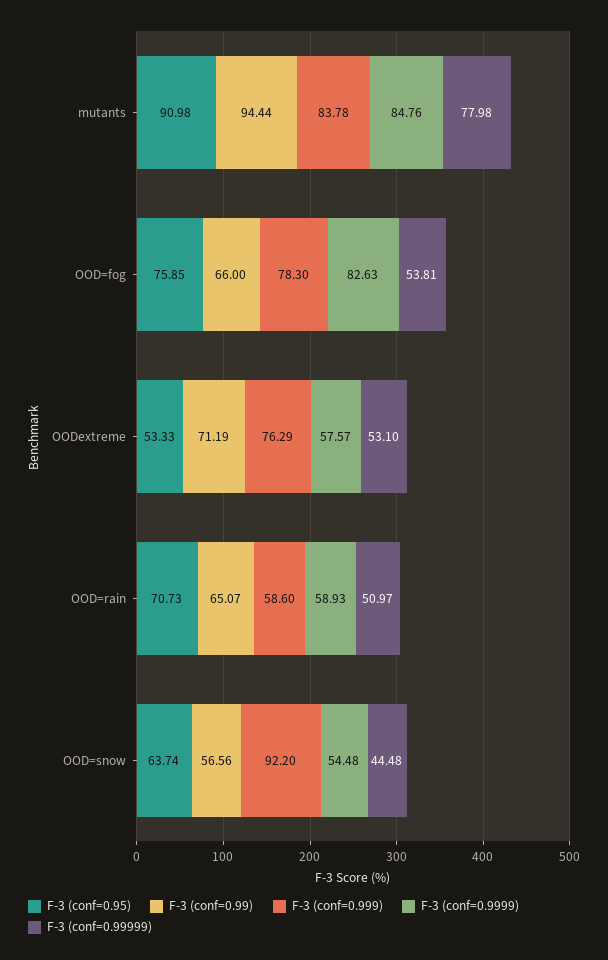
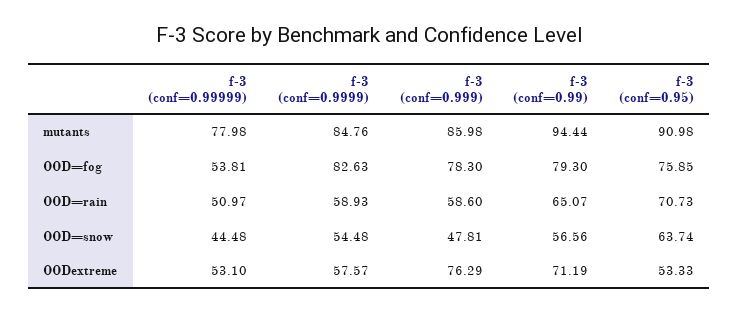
  {
    "F-3 (conf=0.95)": {
      "mutants": 90.98,
      "OOD=fog": 75.85,
      "OODextreme": 53.33,
      "OOD=rain": 70.73,
      "OOD=snow": 63.74
    },
    "F-3 (conf=0.99)": {
      "mutants": 94.44,
-     "OOD=fog": 66,
+     "OOD=fog": 79.3,
      "OODextreme": 71.19,
      "OOD=rain": 65.07,
      "OOD=snow": 56.56
    },
    "F-3 (conf=0.999)": {
-     "mutants": 83.78,
+     "mutants": 85.98,
      "OOD=fog": 78.3,
      "OODextreme": 76.29,
      "OOD=rain": 58.6,
-     "OOD=snow": 92.2
+     "OOD=snow": 47.81
    },
    "F-3 (conf=0.9999)": {
      "mutants": 84.76,
      "OOD=fog": 82.63,
      "OODextreme": 57.57,
      "OOD=rain": 58.93,
      "OOD=snow": 54.48
    },
    "F-3 (conf=0.99999)": {
      "mutants": 77.98,
      "OOD=fog": 53.81,
      "OODextreme": 53.1,
      "OOD=rain": 50.97,
      "OOD=snow": 44.48
    }
  }

